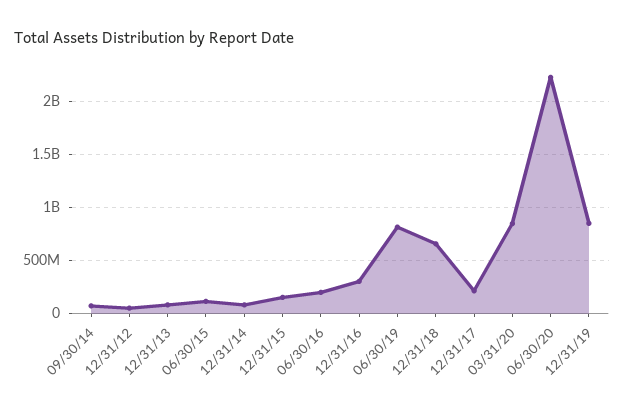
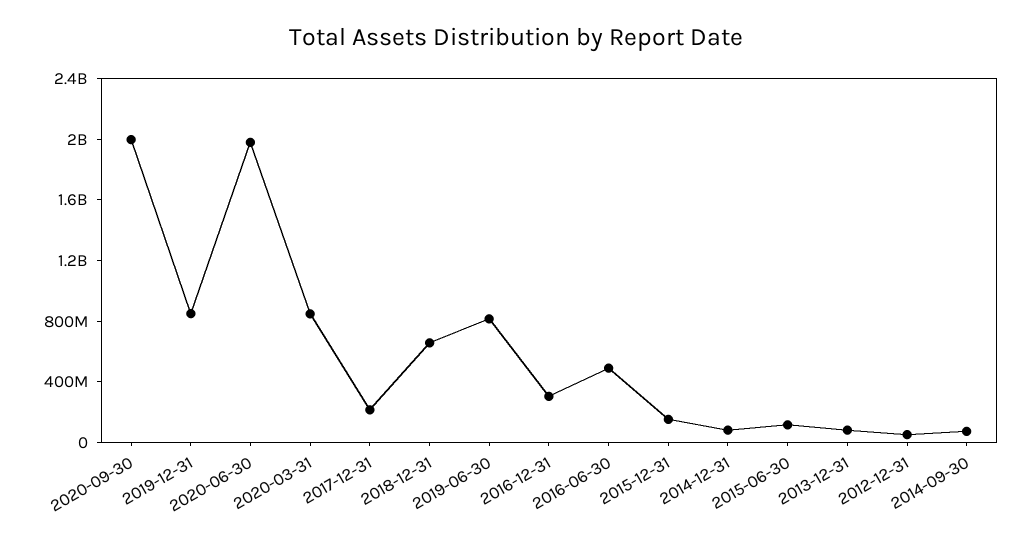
  {
    "09/30/14": 100000000,
    "12/31/12": 100000000,
    "12/31/13": 100000000,
    "06/30/15": 100000000,
    "12/31/14": 100000000,
    "12/31/15": 200000000,
-   "06/30/16": 200000000,
+   "06/30/16": 500000000,
    "12/31/16": 300000000,
    "06/30/19": 800000000,
    "12/31/18": 700000000,
    "12/31/17": 200000000,
    "03/31/20": 800000000,
-   "06/30/20": 2200000000,
+   "06/30/20": 2000000000,
-   "12/31/19": 800000000
+   "12/31/19": 800000000,
+   "2020-09-30": 2000000000
  }

